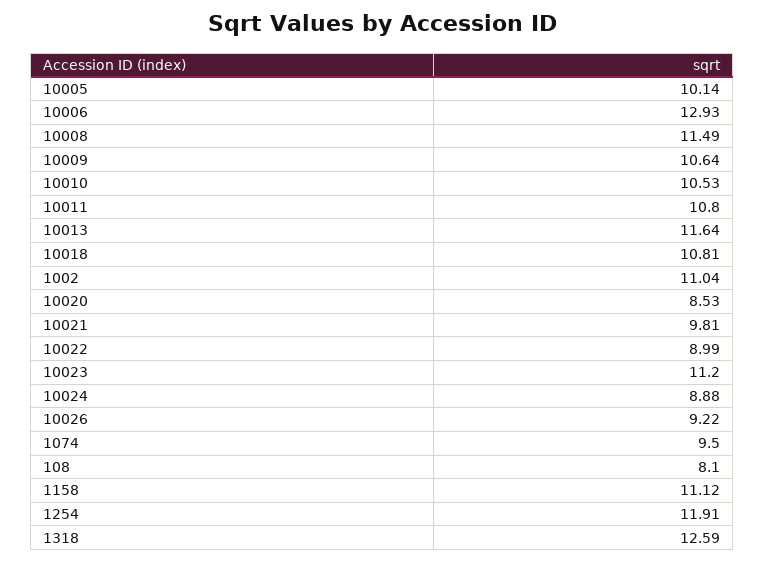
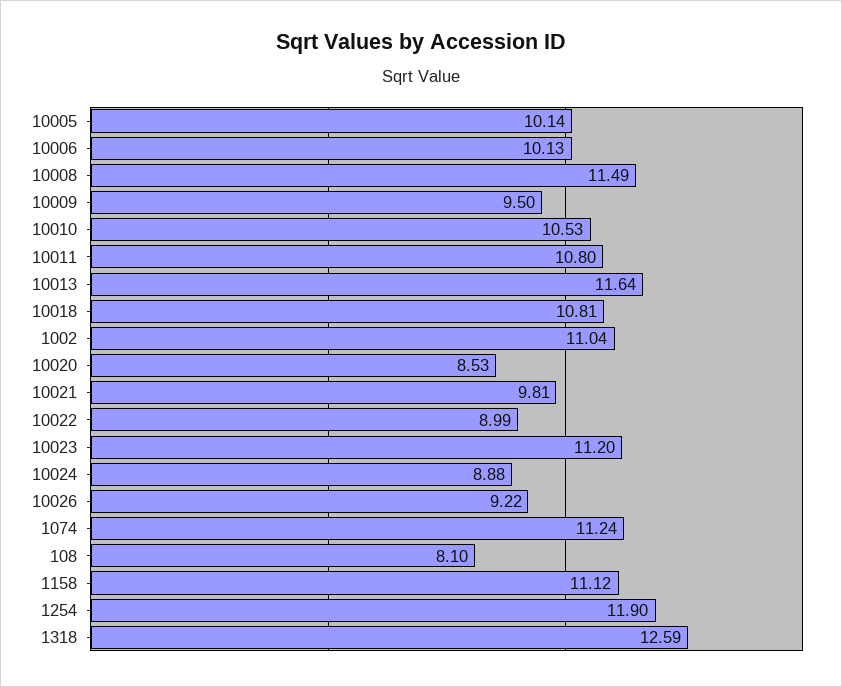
  {
    "10005": 10.14,
-   "10006": 12.93,
+   "10006": 10.13,
    "10008": 11.49,
-   "10009": 10.64,
+   "10009": 9.5,
    "10010": 10.53,
    "10011": 10.8,
    "10013": 11.64,
    "10018": 10.81,
    "1002": 11.04,
    "10020": 8.53,
    "10021": 9.81,
    "10022": 8.99,
    "10023": 11.2,
    "10024": 8.88,
    "10026": 9.22,
-   "1074": 9.5,
+   "1074": 11.24,
    "108": 8.1,
    "1158": 11.12,
-   "1254": 11.91,
+   "1254": 11.9,
    "1318": 12.59
  }

